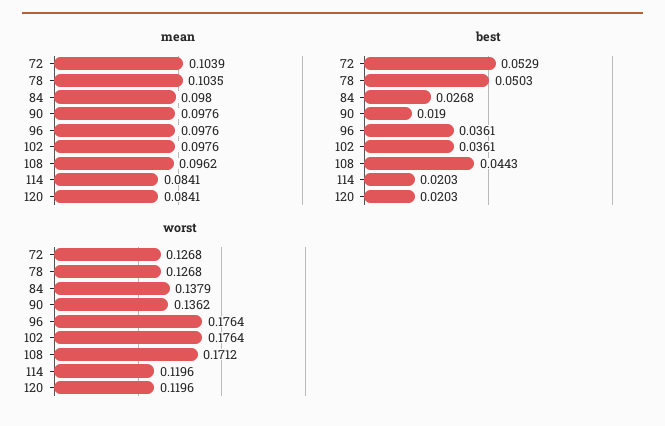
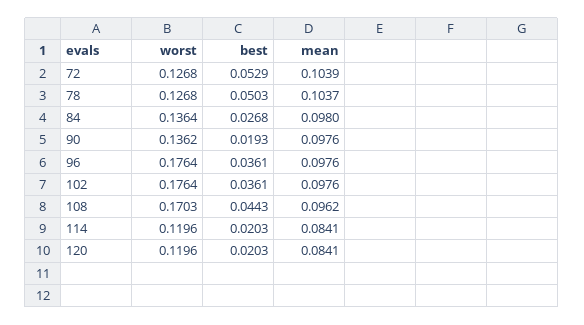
  {
    "mean": {
      "72": 0.1039,
-     "78": 0.1035,
+     "78": 0.1037,
      "84": 0.098,
      "90": 0.0976,
      "96": 0.0976,
      "102": 0.0976,
      "108": 0.0962,
      "114": 0.0841,
      "120": 0.0841
    },
    "best": {
      "72": 0.0529,
      "78": 0.0503,
      "84": 0.0268,
-     "90": 0.019,
+     "90": 0.0193,
      "96": 0.0361,
      "102": 0.0361,
      "108": 0.0443,
      "114": 0.0203,
      "120": 0.0203
    },
    "worst": {
      "72": 0.1268,
      "78": 0.1268,
-     "84": 0.1379,
+     "84": 0.1364,
      "90": 0.1362,
      "96": 0.1764,
      "102": 0.1764,
-     "108": 0.1712,
+     "108": 0.1703,
      "114": 0.1196,
      "120": 0.1196
    }
  }

